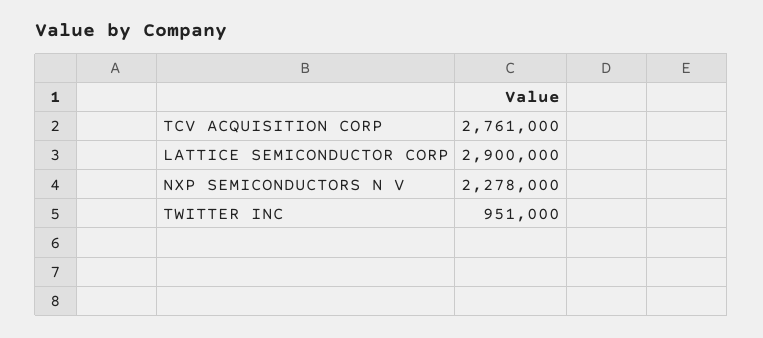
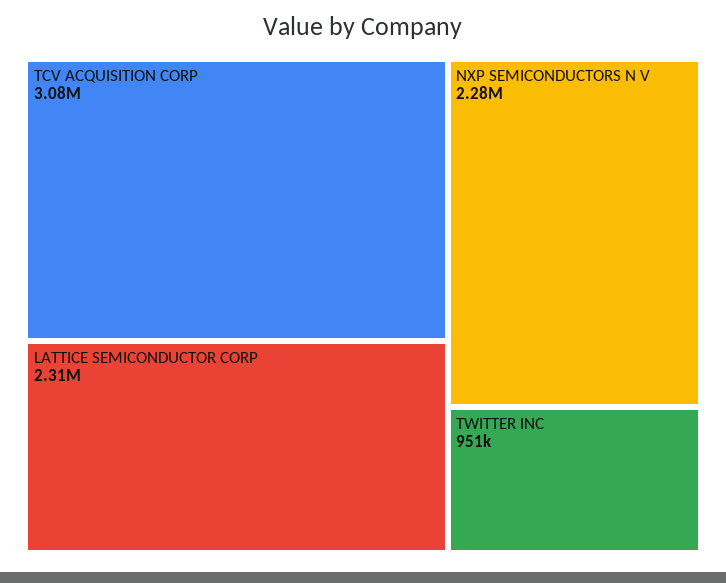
  {
-   "TCV ACQUISITION CORP": 2761000,
+   "TCV ACQUISITION CORP": 3080000,
-   "LATTICE SEMICONDUCTOR CORP": 2900000,
+   "LATTICE SEMICONDUCTOR CORP": 2310000,
    "NXP SEMICONDUCTORS N V": 2278000,
    "TWITTER INC": 951000
  }

